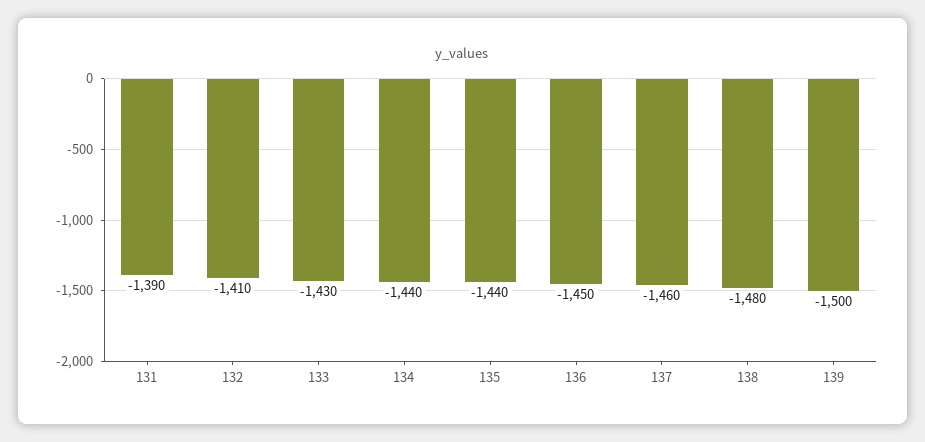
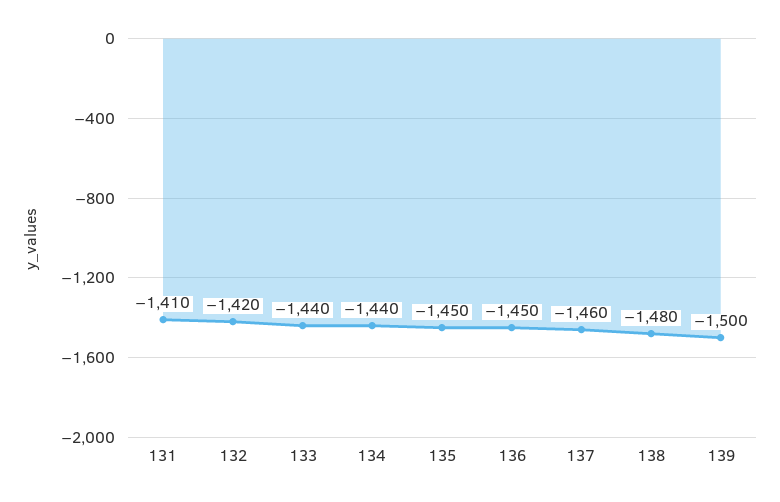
  {
-   "131": -1390,
+   "131": -1410,
-   "132": -1410,
+   "132": -1420,
-   "133": -1430,
+   "133": -1440,
    "134": -1440,
-   "135": -1440,
+   "135": -1450,
    "136": -1450,
    "137": -1460,
    "138": -1480,
    "139": -1500
  }

